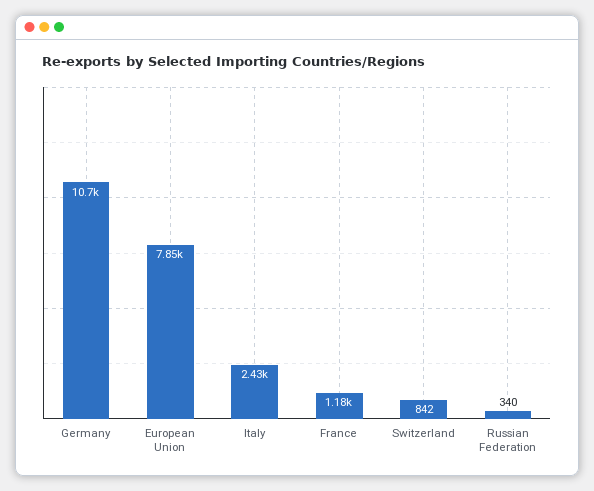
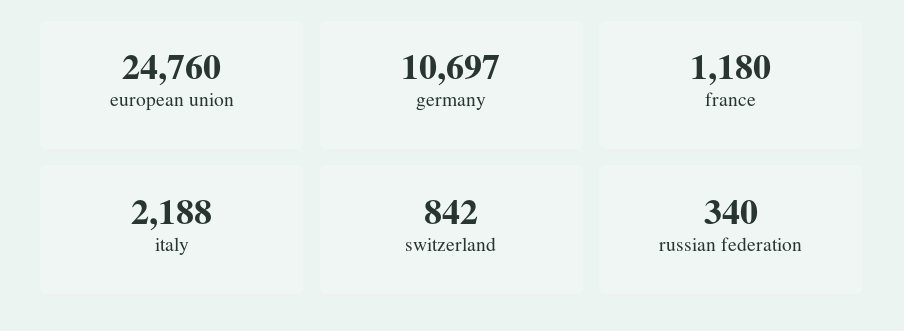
  {
    "Germany": 10697,
-   "European Union": 7850,
+   "European Union": 24760,
-   "Italy": 2430,
+   "Italy": 2188,
    "France": 1180,
    "Switzerland": 842,
    "Russian Federation": 340
  }

